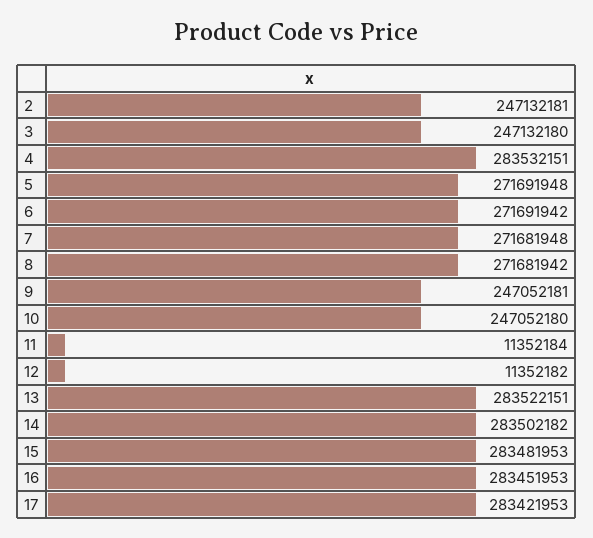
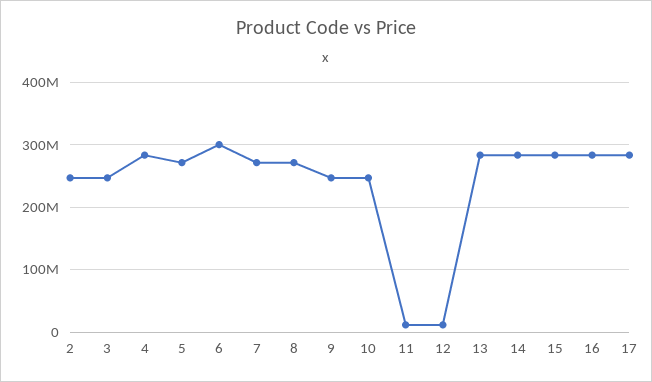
  {
    "2": 247132181,
    "3": 247132180,
    "4": 283532151,
    "5": 271691948,
-   "6": 271691942,
+   "6": 300000000,
    "7": 271681948,
    "8": 271681942,
    "9": 247052181,
    "10": 247052180,
    "11": 11352184,
    "12": 11352182,
    "13": 283522151,
    "14": 283502182,
    "15": 283481953,
    "16": 283451953,
    "17": 283421953
  }

